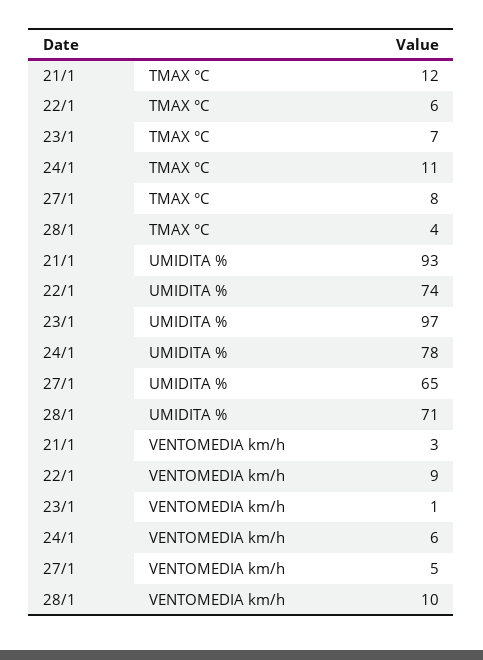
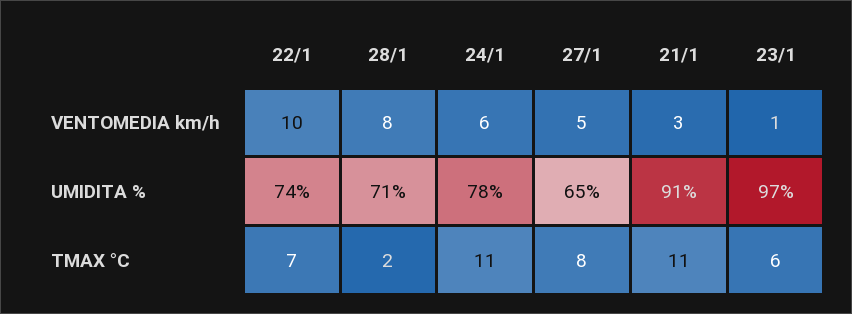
  {
    "21/1": {
-     "TMAX °C": 12,
+     "TMAX °C": 11,
-     "UMIDITA %": 93,
+     "UMIDITA %": 91,
      "VENTOMEDIA km/h": 3
    },
    "22/1": {
-     "TMAX °C": 6,
+     "TMAX °C": 7,
      "UMIDITA %": 74,
-     "VENTOMEDIA km/h": 9
+     "VENTOMEDIA km/h": 10
    },
    "23/1": {
-     "TMAX °C": 7,
+     "TMAX °C": 6,
      "UMIDITA %": 97,
      "VENTOMEDIA km/h": 1
    },
    "24/1": {
      "TMAX °C": 11,
      "UMIDITA %": 78,
      "VENTOMEDIA km/h": 6
    },
    "27/1": {
      "TMAX °C": 8,
      "UMIDITA %": 65,
      "VENTOMEDIA km/h": 5
    },
    "28/1": {
-     "TMAX °C": 4,
+     "TMAX °C": 2,
      "UMIDITA %": 71,
-     "VENTOMEDIA km/h": 10
+     "VENTOMEDIA km/h": 8
    }
  }

